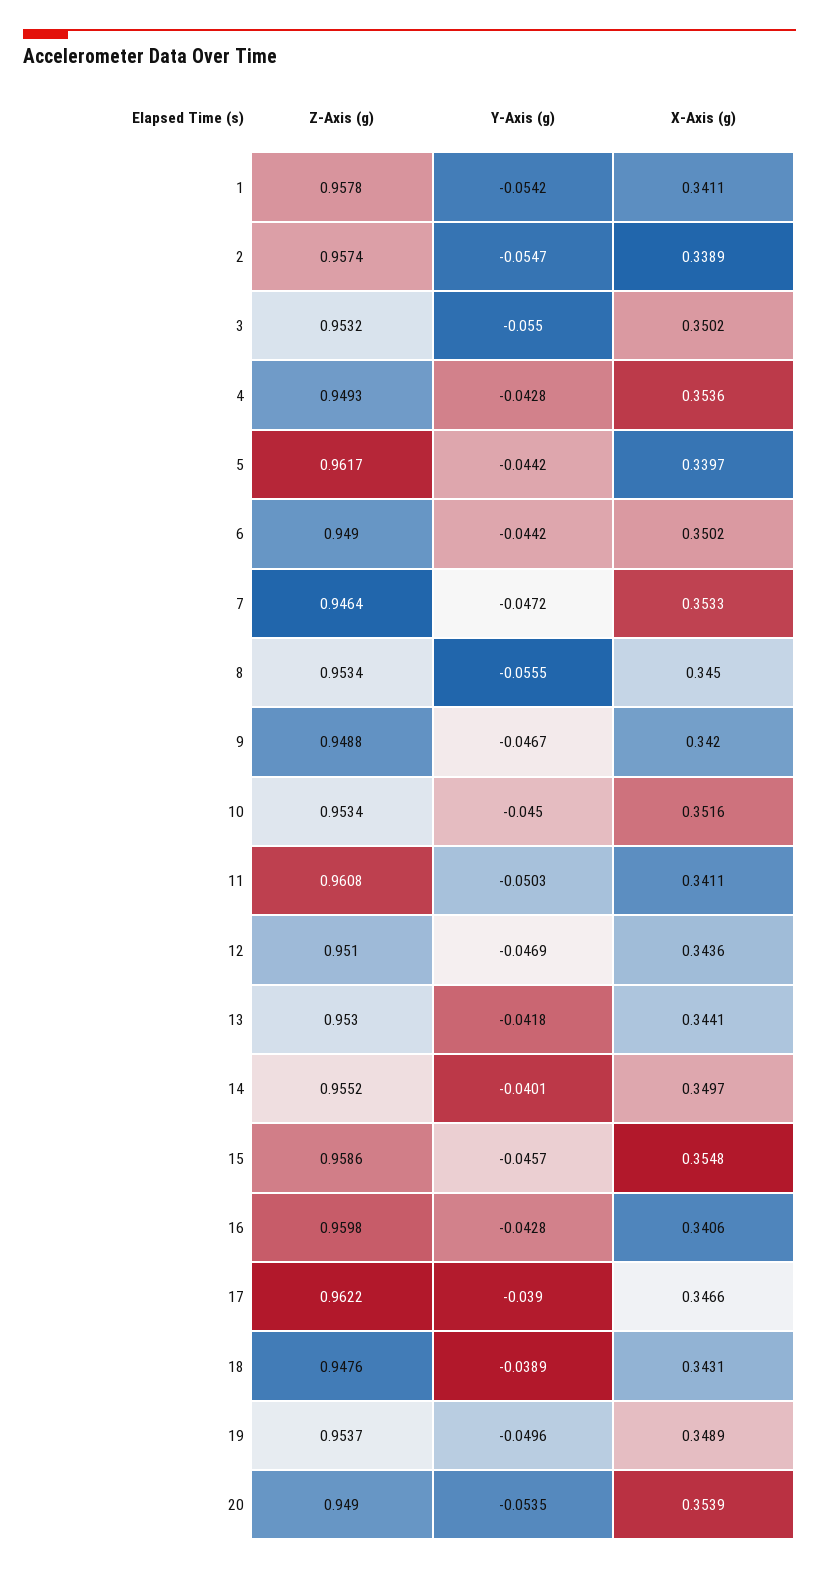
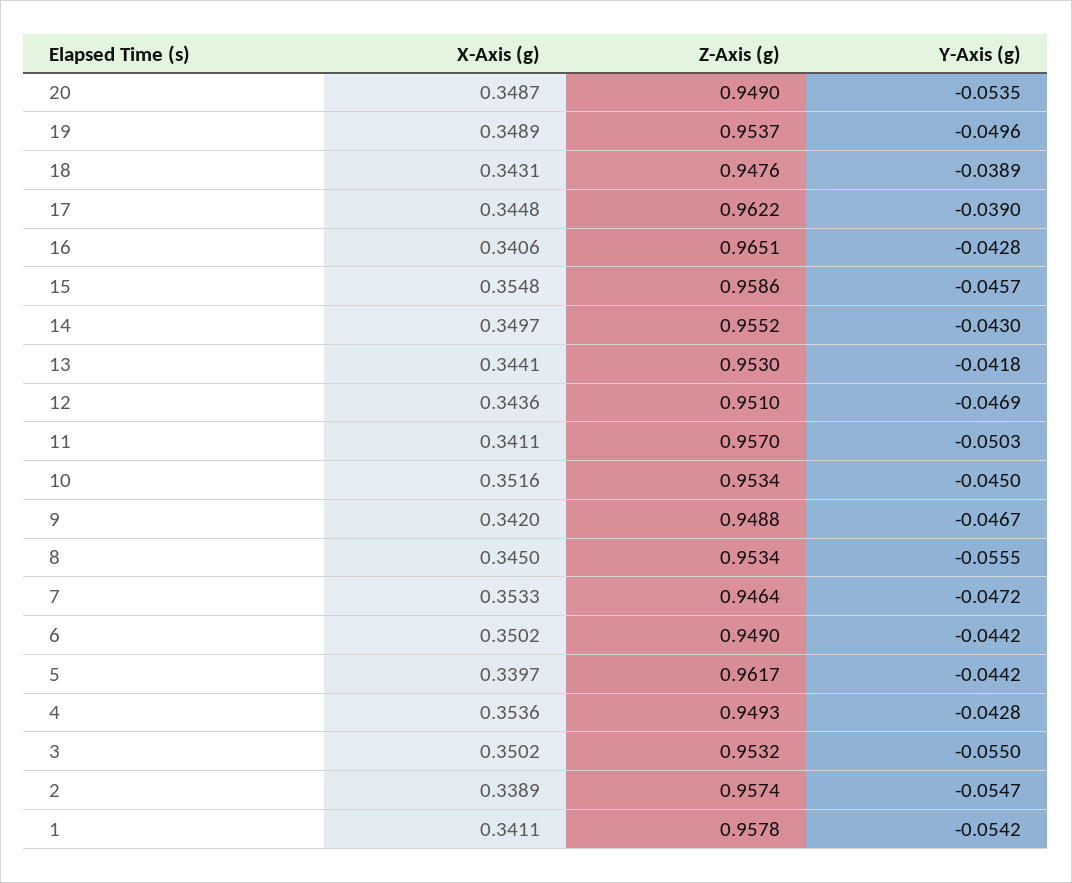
  {
    "Z-Axis (g)": {
      "1": 0.9578,
      "2": 0.9574,
      "3": 0.9532,
      "4": 0.9493,
      "5": 0.9617,
      "6": 0.949,
      "7": 0.9464,
      "8": 0.9534,
      "9": 0.9488,
      "10": 0.9534,
-     "11": 0.9608,
+     "11": 0.957,
      "12": 0.951,
      "13": 0.953,
      "14": 0.9552,
      "15": 0.9586,
-     "16": 0.9598,
+     "16": 0.9651,
      "17": 0.9622,
      "18": 0.9476,
      "19": 0.9537,
      "20": 0.949
    },
    "Y-Axis (g)": {
      "1": -0.0542,
      "2": -0.0547,
      "3": -0.055,
      "4": -0.0428,
      "5": -0.0442,
      "6": -0.0442,
      "7": -0.0472,
      "8": -0.0555,
      "9": -0.0467,
      "10": -0.045,
      "11": -0.0503,
      "12": -0.0469,
      "13": -0.0418,
-     "14": -0.0401,
+     "14": -0.043,
      "15": -0.0457,
      "16": -0.0428,
      "17": -0.039,
      "18": -0.0389,
      "19": -0.0496,
      "20": -0.0535
    },
    "X-Axis (g)": {
      "1": 0.3411,
      "2": 0.3389,
      "3": 0.3502,
      "4": 0.3536,
      "5": 0.3397,
      "6": 0.3502,
      "7": 0.3533,
      "8": 0.345,
      "9": 0.342,
      "10": 0.3516,
      "11": 0.3411,
      "12": 0.3436,
      "13": 0.3441,
      "14": 0.3497,
      "15": 0.3548,
      "16": 0.3406,
-     "17": 0.3466,
+     "17": 0.3448,
      "18": 0.3431,
      "19": 0.3489,
-     "20": 0.3539
+     "20": 0.3487
    }
  }

